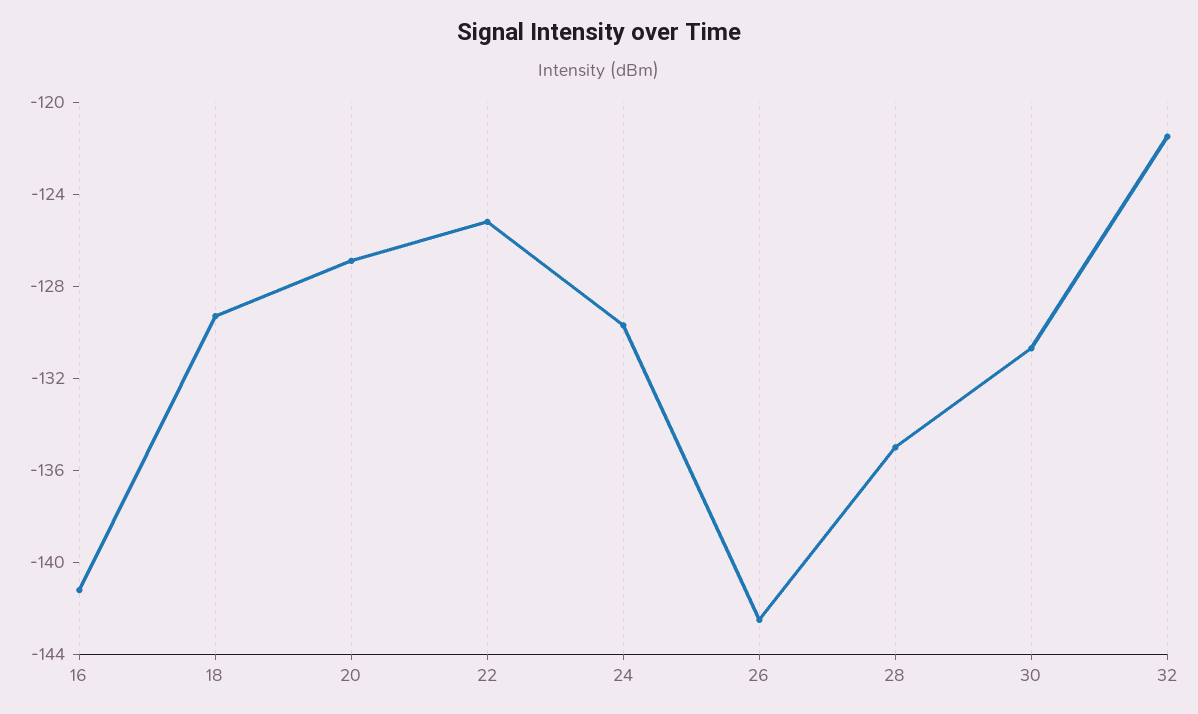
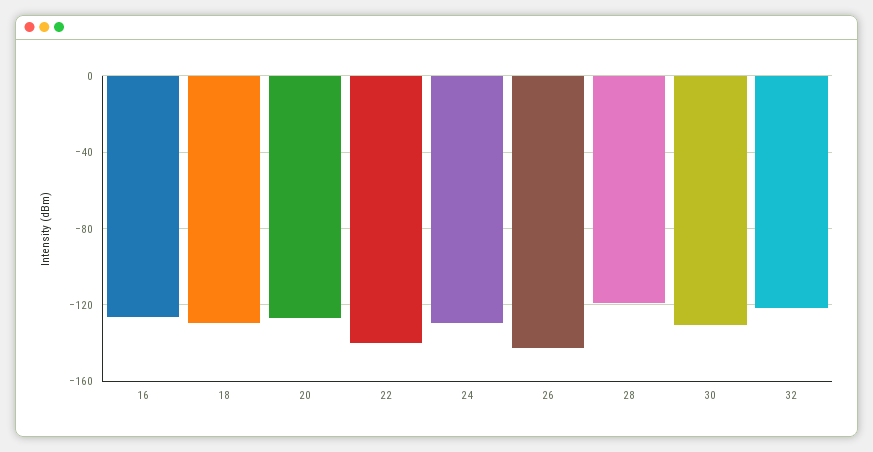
  {
-   "16": -141,
+   "16": -125,
    "18": -129,
    "20": -127,
-   "22": -125,
+   "22": -140,
    "24": -130,
    "26": -143,
-   "28": -135,
+   "28": -120,
    "30": -131,
    "32": -122
  }

